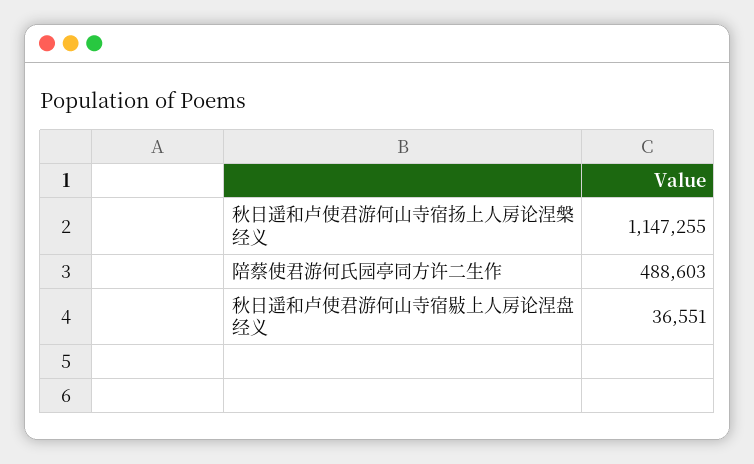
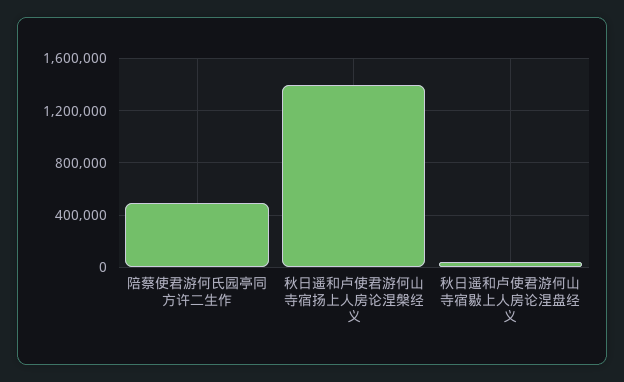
  {
-   "秋日遥和卢使君游何山寺宿扬上人房论涅槃经义": 1147255,
+   "秋日遥和卢使君游何山寺宿扬上人房论涅槃经义": 1400000,
    "陪蔡使君游何氏园亭同方许二生作": 488603,
    "秋日遥和卢使君游何山寺宿敡上人房论涅盘经义": 36551
  }

